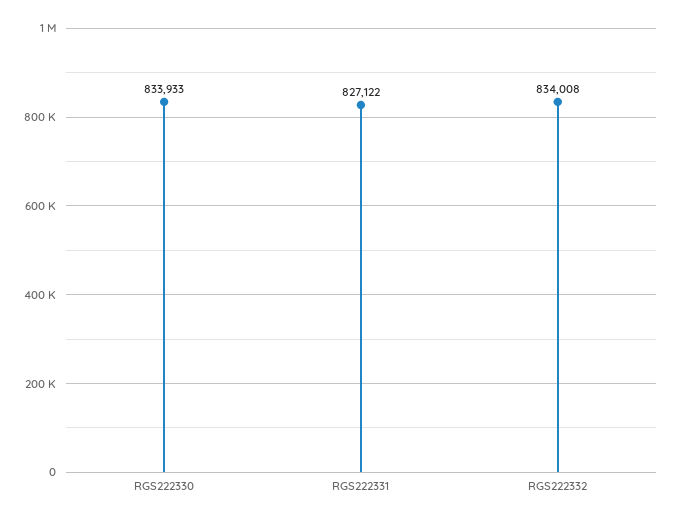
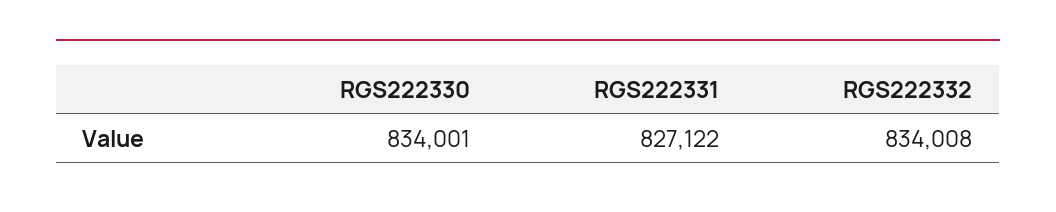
  {
-   "RGS222330": 833933,
+   "RGS222330": 834001,
    "RGS222331": 827122,
    "RGS222332": 834008
  }

